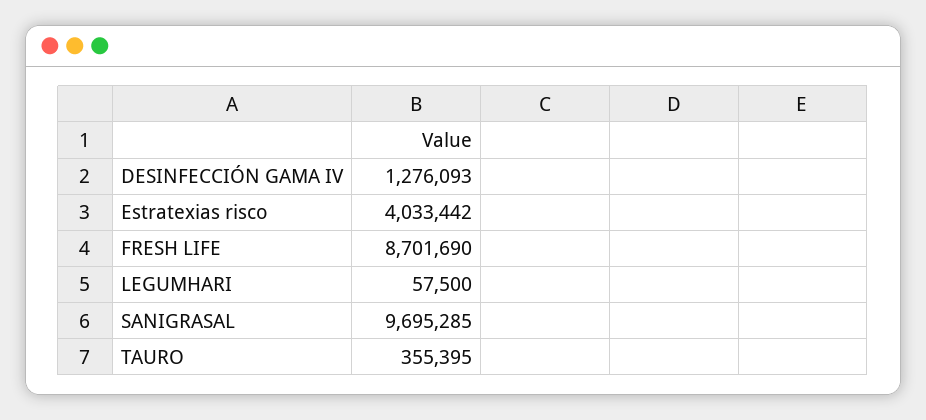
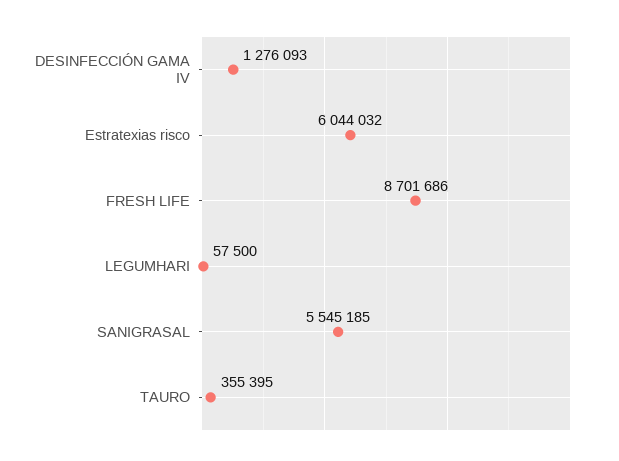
  {
    "DESINFECCIÓN GAMA IV": 1276093,
-   "Estratexias risco": 4033442,
+   "Estratexias risco": 6044032,
-   "FRESH LIFE": 8701690,
+   "FRESH LIFE": 8701686,
    "LEGUMHARI": 57500,
-   "SANIGRASAL": 9695285,
+   "SANIGRASAL": 5545185,
    "TAURO": 355395
  }

